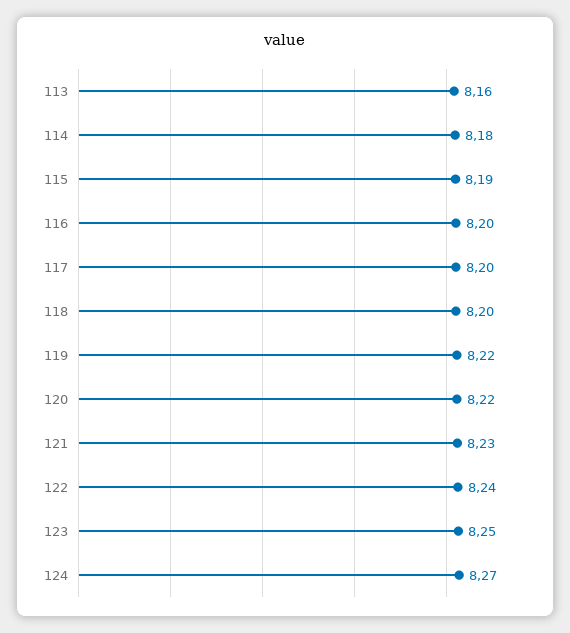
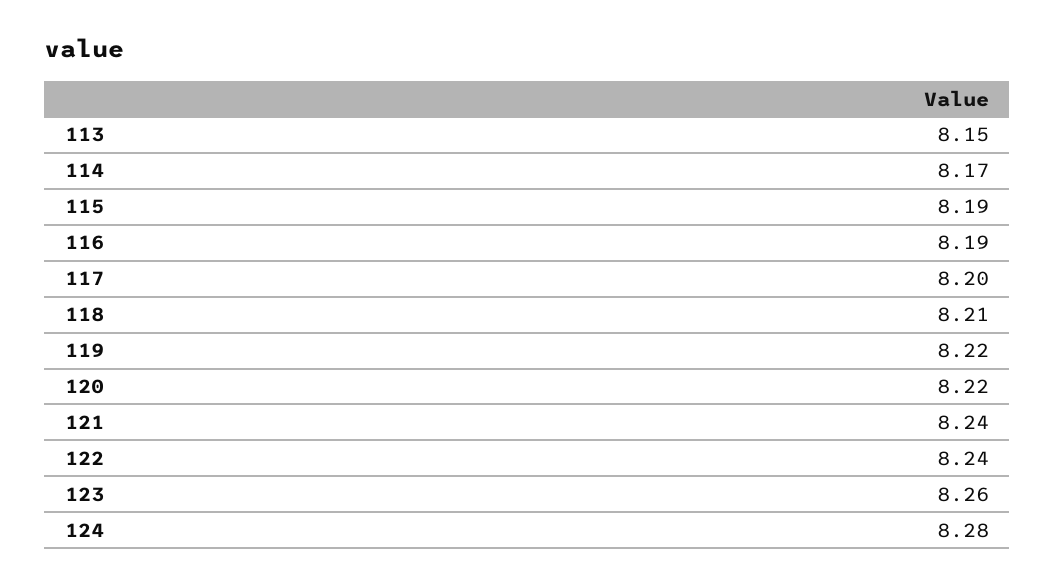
  {
-   "113": 8.16,
+   "113": 8.15,
-   "114": 8.18,
+   "114": 8.17,
    "115": 8.19,
-   "116": 8.2,
+   "116": 8.19,
    "117": 8.2,
-   "118": 8.2,
+   "118": 8.21,
    "119": 8.22,
    "120": 8.22,
-   "121": 8.23,
+   "121": 8.24,
    "122": 8.24,
-   "123": 8.25,
+   "123": 8.26,
-   "124": 8.27
+   "124": 8.28
  }

